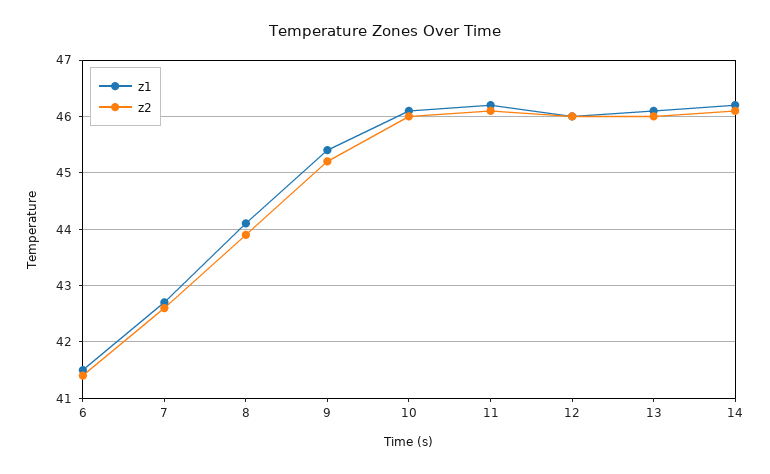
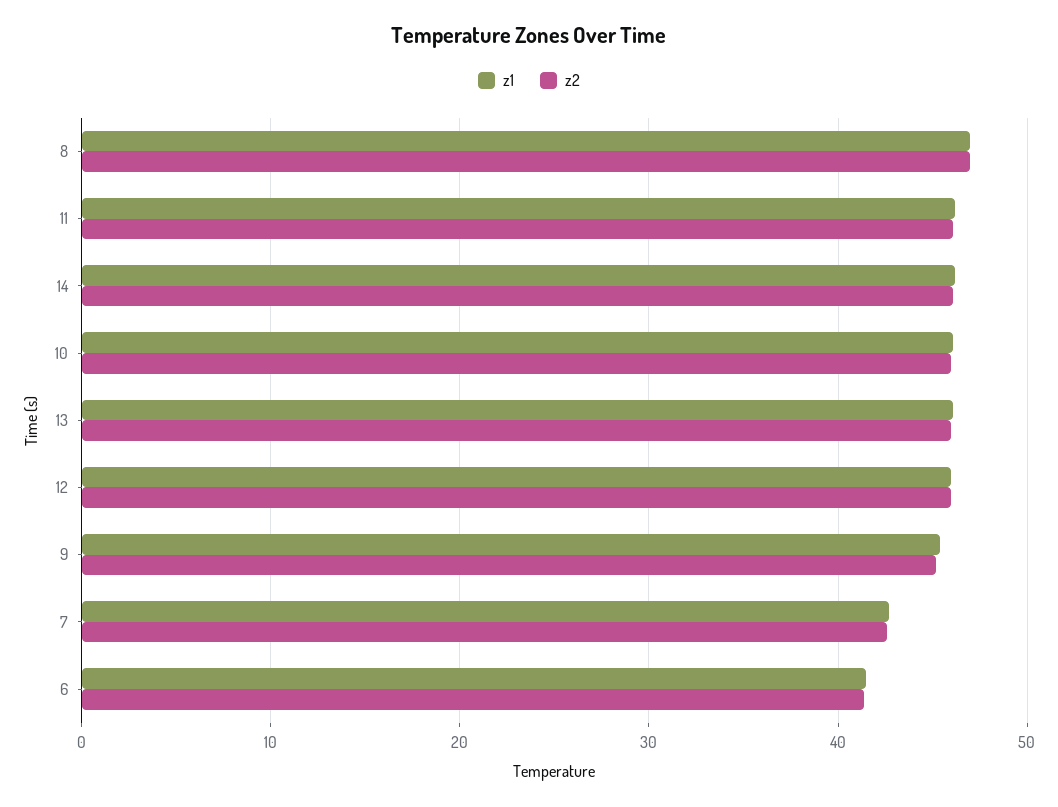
  {
    "z1": {
      "6": 41.5,
      "7": 42.5,
-     "8": 44,
+     "8": 47,
      "9": 45.5,
      "10": 46,
      "11": 46,
      "12": 46,
      "13": 46,
      "14": 46
    },
    "z2": {
      "6": 41.5,
      "7": 42.5,
-     "8": 44,
+     "8": 47,
      "9": 45,
      "10": 46,
      "11": 46,
      "12": 46,
      "13": 46,
      "14": 46
    }
  }

